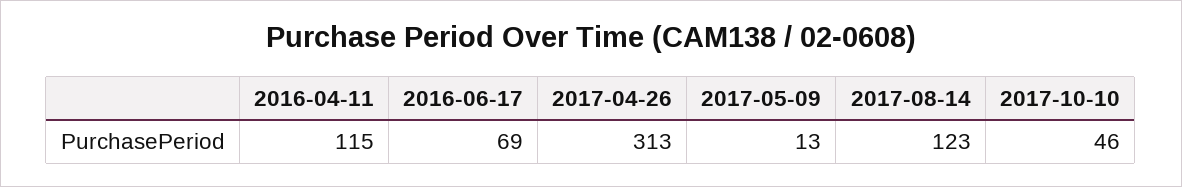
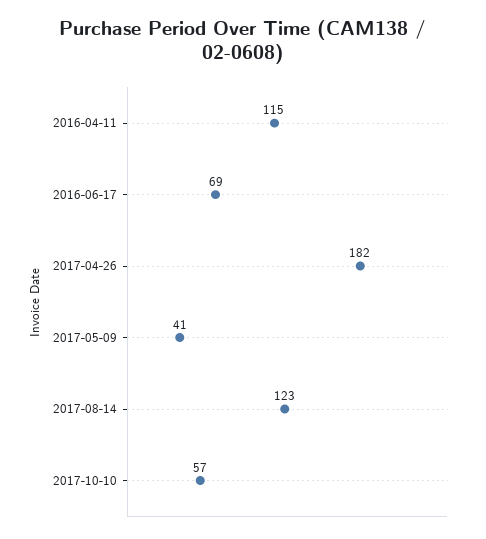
  {
    "2016-04-11": 115,
    "2016-06-17": 69,
-   "2017-04-26": 313,
+   "2017-04-26": 182,
-   "2017-05-09": 13,
+   "2017-05-09": 41,
    "2017-08-14": 123,
-   "2017-10-10": 46
+   "2017-10-10": 57
  }

